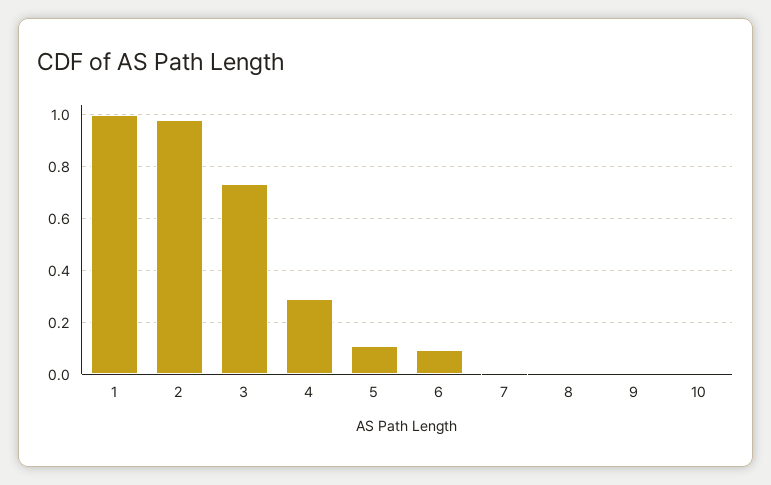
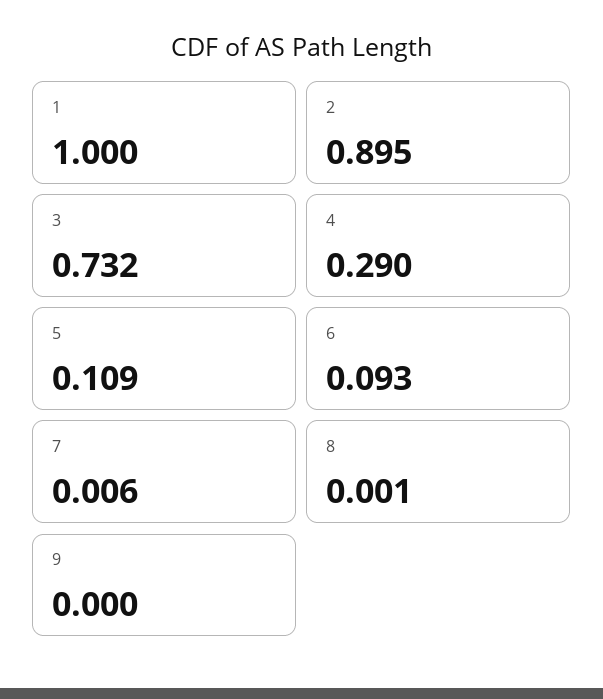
  {
    "1": 1,
-   "2": 0.975,
+   "2": 0.895,
    "3": 0.732,
    "4": 0.29,
    "5": 0.109,
    "6": 0.093,
    "7": 0.006,
    "8": 0.001,
-   "9": 0,
+   "9": 0
-   "10": 0
  }

